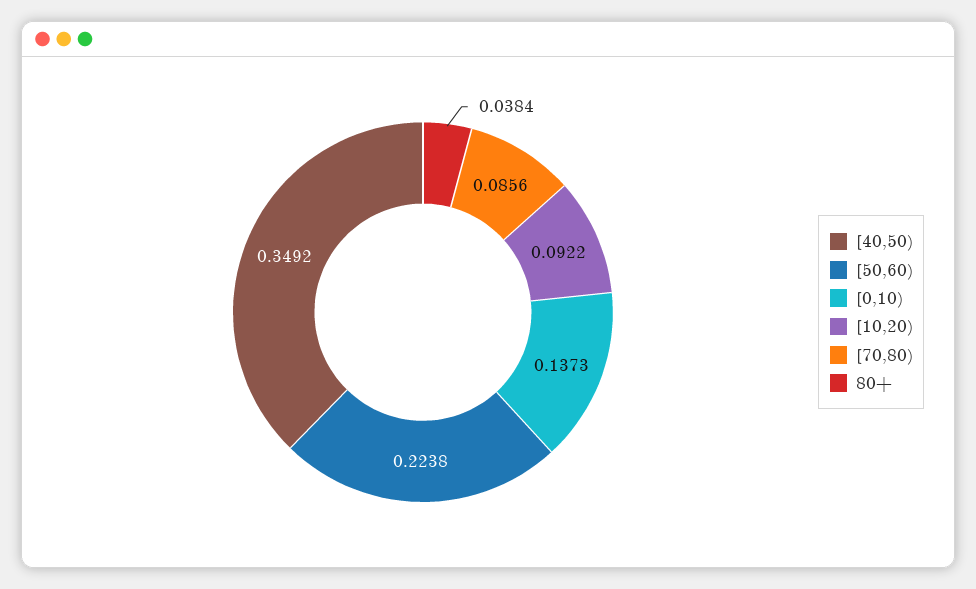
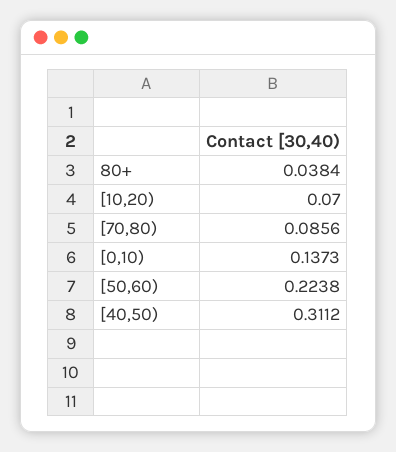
  {
-   "[40,50)": 0.3492,
+   "[40,50)": 0.3112,
    "[50,60)": 0.2238,
    "[0,10)": 0.1373,
-   "[10,20)": 0.0922,
+   "[10,20)": 0.07,
    "[70,80)": 0.0856,
    "80+": 0.0384
  }

